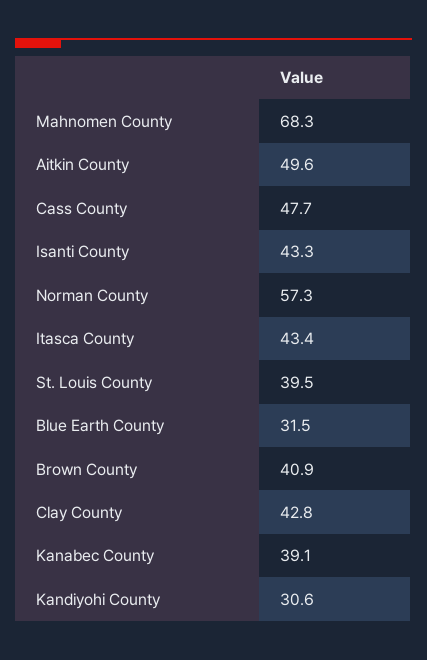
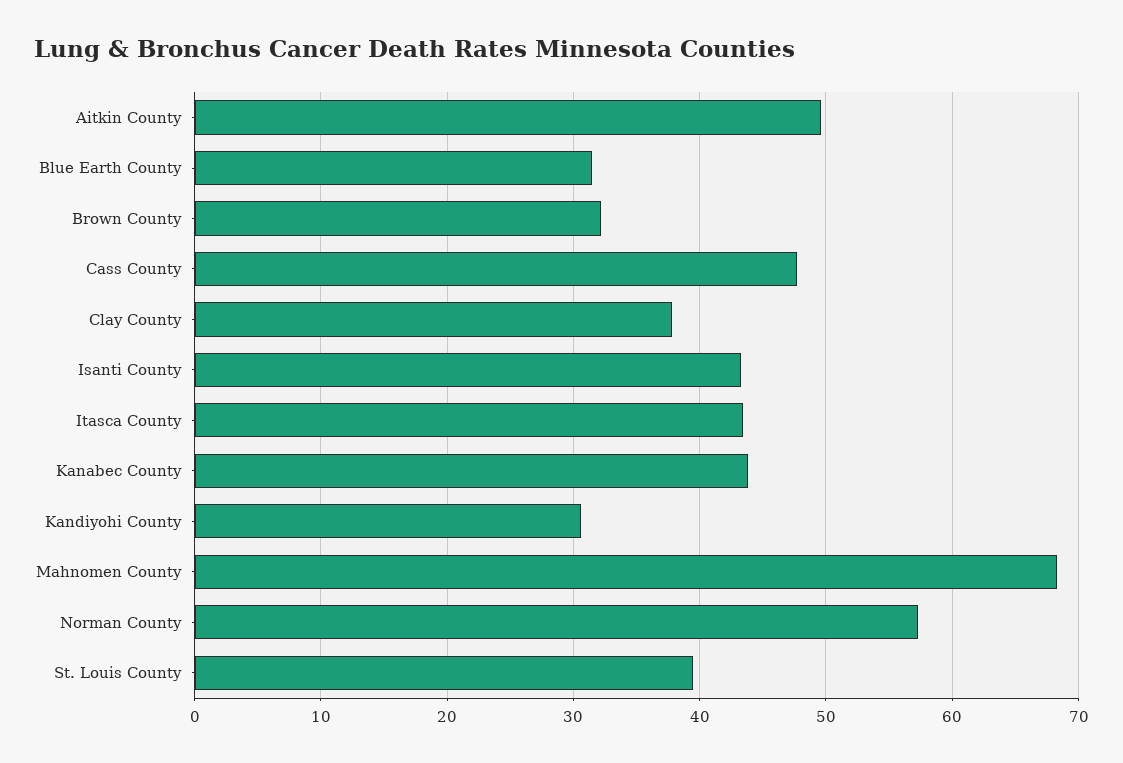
  {
    "Mahnomen County": 68.3,
    "Aitkin County": 49.6,
    "Cass County": 47.7,
    "Isanti County": 43.3,
    "Norman County": 57.3,
    "Itasca County": 43.4,
    "St. Louis County": 39.5,
    "Blue Earth County": 31.5,
-   "Brown County": 40.9,
+   "Brown County": 32,
-   "Clay County": 42.8,
+   "Clay County": 38,
-   "Kanabec County": 39.1,
+   "Kanabec County": 44,
    "Kandiyohi County": 30.6
  }

